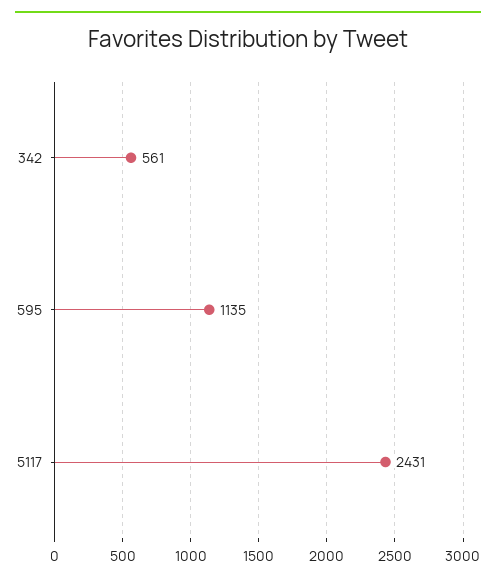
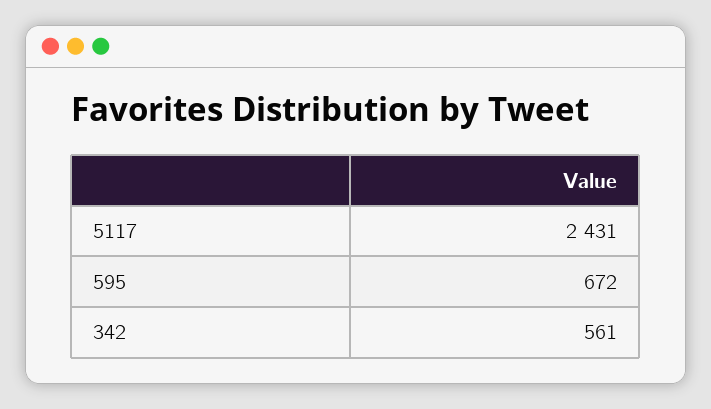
  {
    "342": 561,
-   "595": 1135,
+   "595": 672,
    "5117": 2431
  }

